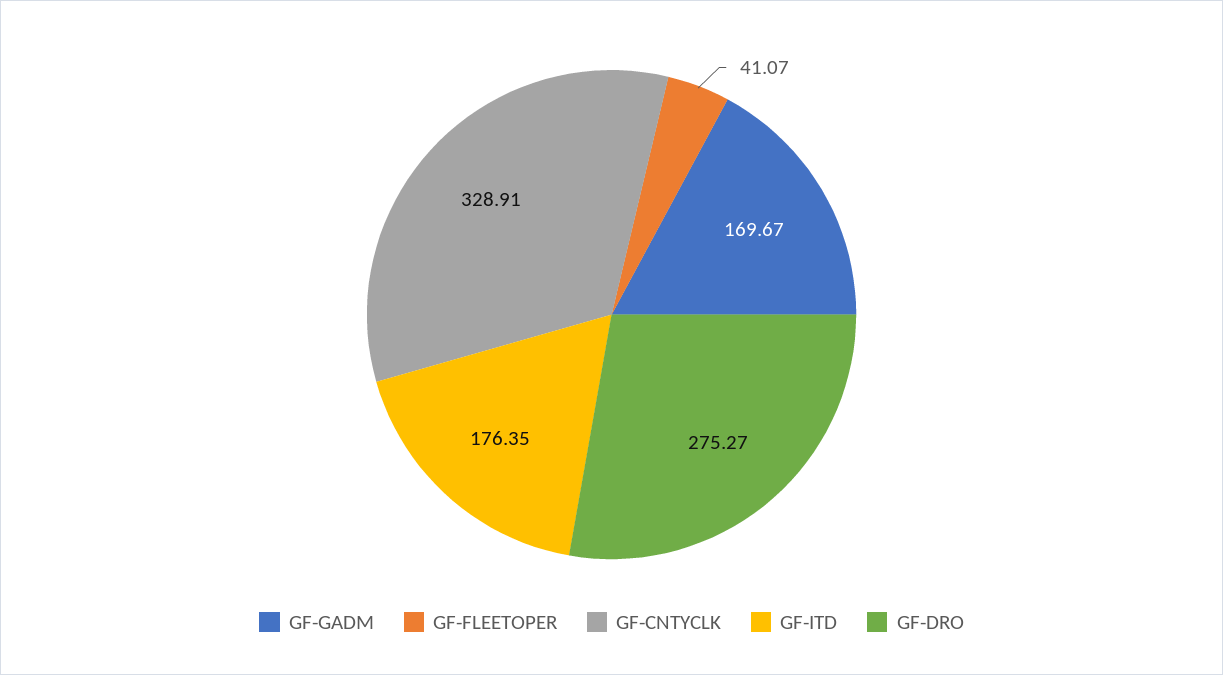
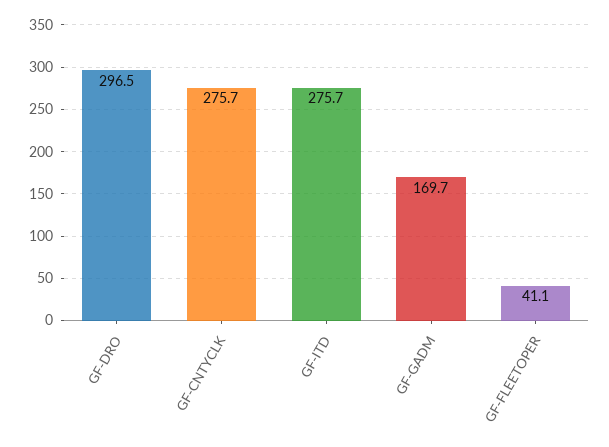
  {
    "GF-GADM": 169.67,
    "GF-FLEETOPER": 41.07,
-   "GF-CNTYCLK": 328.91,
+   "GF-CNTYCLK": 275.7,
-   "GF-ITD": 176.35,
+   "GF-ITD": 275.7,
-   "GF-DRO": 275.27
+   "GF-DRO": 296.5
  }

